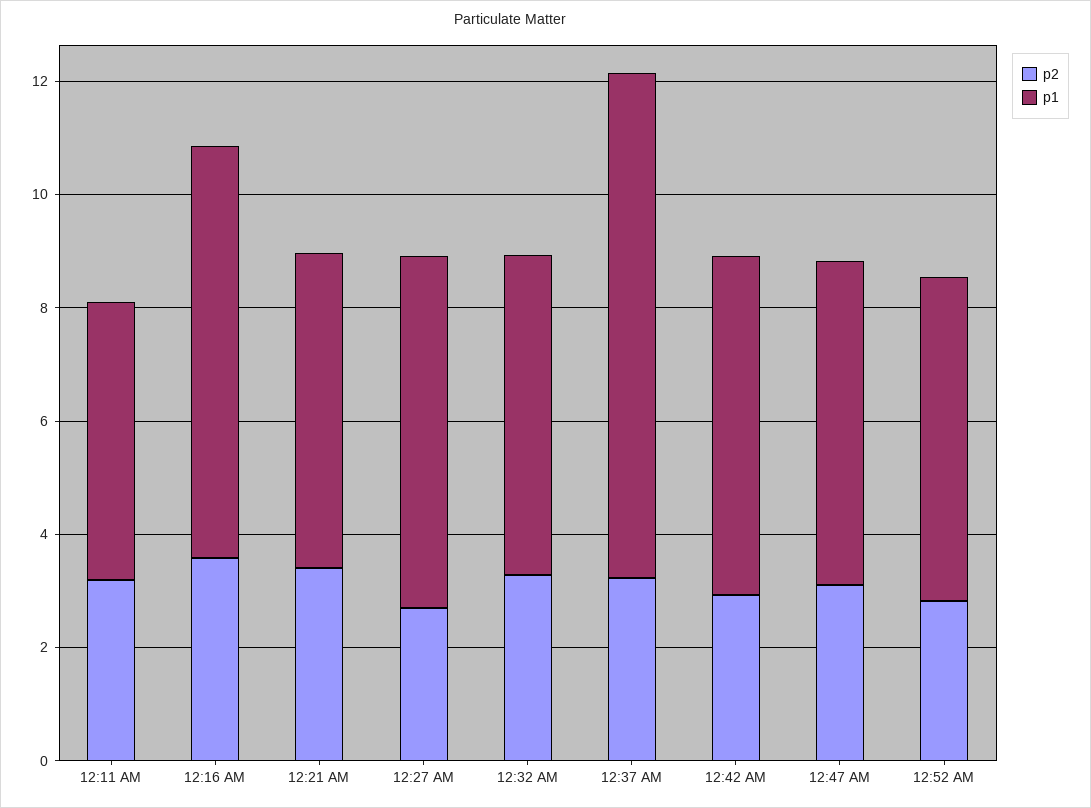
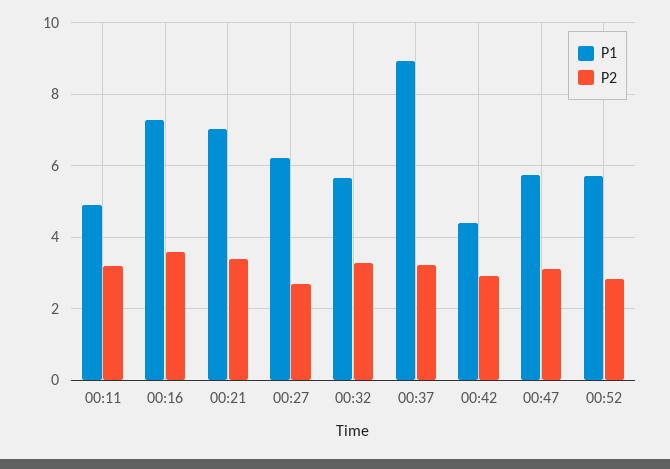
  {
    "p2": {
      "12:11 AM": 3.2,
      "12:16 AM": 3.6,
      "12:21 AM": 3.4,
      "12:27 AM": 2.8,
      "12:32 AM": 3.2,
      "12:37 AM": 3.2,
      "12:42 AM": 3,
      "12:47 AM": 3.2,
      "12:52 AM": 2.8
    },
    "p1": {
      "12:11 AM": 5,
      "12:16 AM": 7.2,
-     "12:21 AM": 5.5,
+     "12:21 AM": 7,
      "12:27 AM": 6.2,
      "12:32 AM": 5.6,
      "12:37 AM": 9,
-     "12:42 AM": 6,
+     "12:42 AM": 4.4,
      "12:47 AM": 5.8,
      "12:52 AM": 5.8
    }
  }

